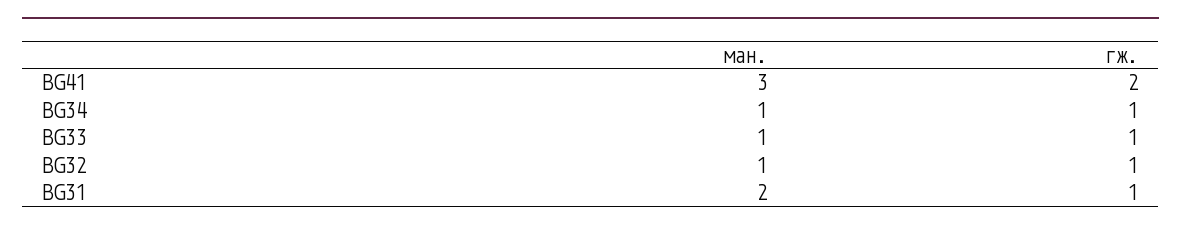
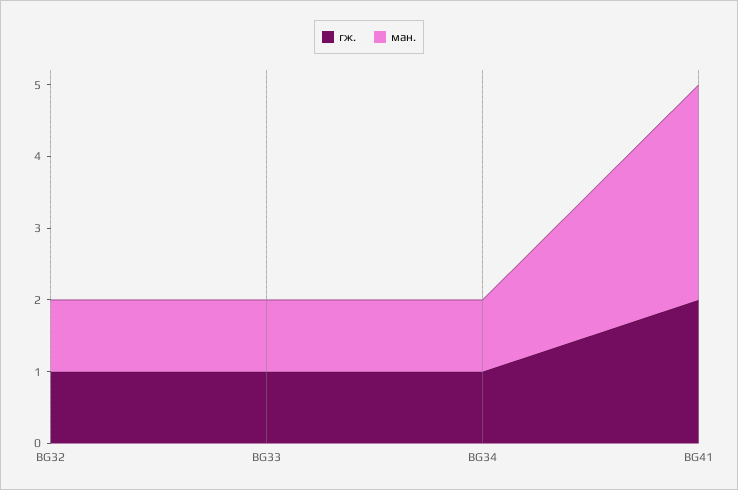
  {
    "ман.": {
      "BG41": 3,
      "BG34": 1,
      "BG33": 1,
-     "BG32": 1,
+     "BG32": 1
-     "BG31": 2
    },
    "гж.": {
      "BG41": 2,
      "BG34": 1,
      "BG33": 1,
-     "BG32": 1,
+     "BG32": 1
-     "BG31": 1
    }
  }

